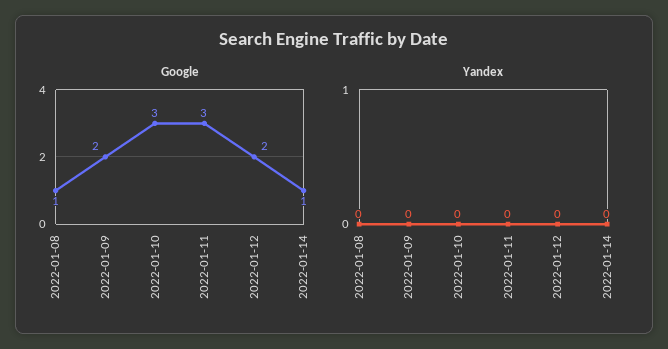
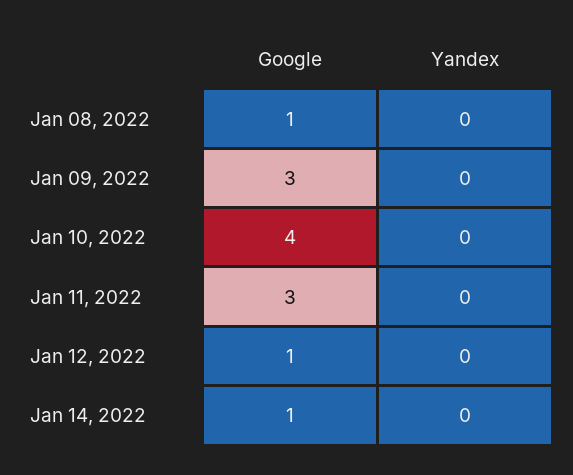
  {
    "Google": {
      "2022-01-08": 1,
-     "2022-01-09": 2,
+     "2022-01-09": 3,
-     "2022-01-10": 3,
+     "2022-01-10": 4,
      "2022-01-11": 3,
-     "2022-01-12": 2,
+     "2022-01-12": 1,
      "2022-01-14": 1
    },
    "Yandex": {
      "2022-01-08": 0,
      "2022-01-09": 0,
      "2022-01-10": 0,
      "2022-01-11": 0,
      "2022-01-12": 0,
      "2022-01-14": 0
    }
  }

